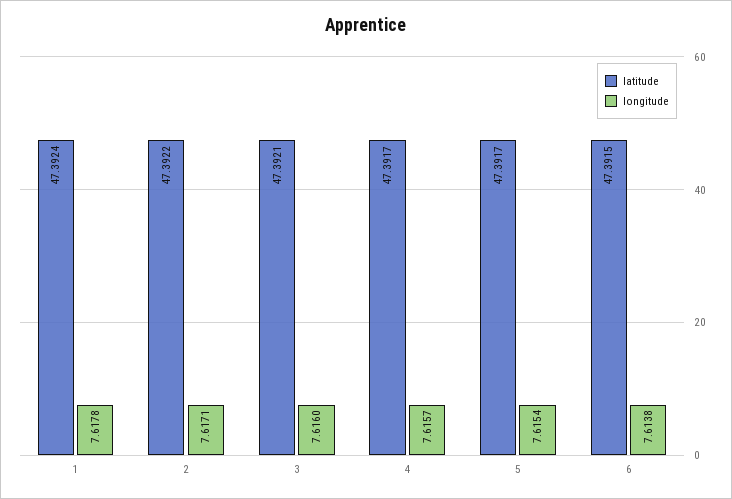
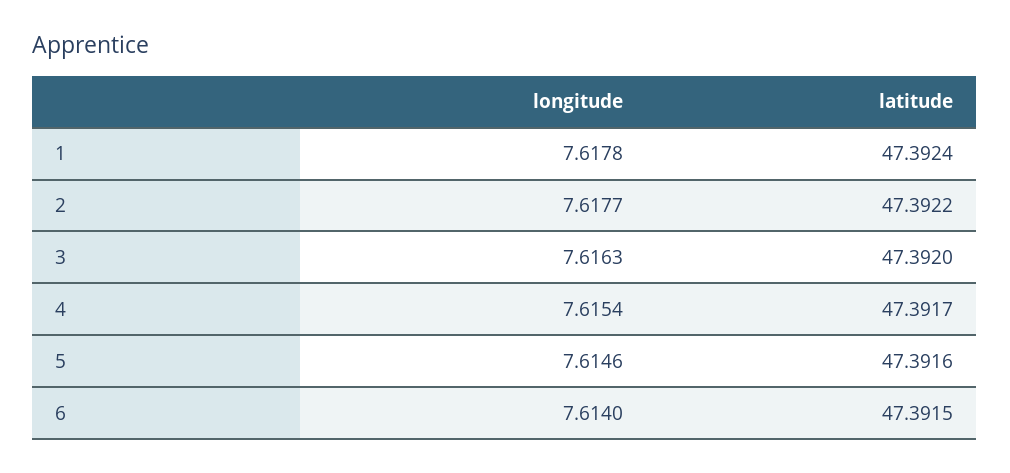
  {
    "latitude": {
      "1": 47.3924,
      "2": 47.3922,
-     "3": 47.3921,
+     "3": 47.392,
      "4": 47.3917,
-     "5": 47.3917,
+     "5": 47.3916,
      "6": 47.3915
    },
    "longitude": {
      "1": 7.6178,
-     "2": 7.6171,
+     "2": 7.6177,
-     "3": 7.616,
+     "3": 7.6163,
-     "4": 7.6157,
+     "4": 7.6154,
-     "5": 7.6154,
+     "5": 7.6146,
-     "6": 7.6138
+     "6": 7.614
    }
  }

